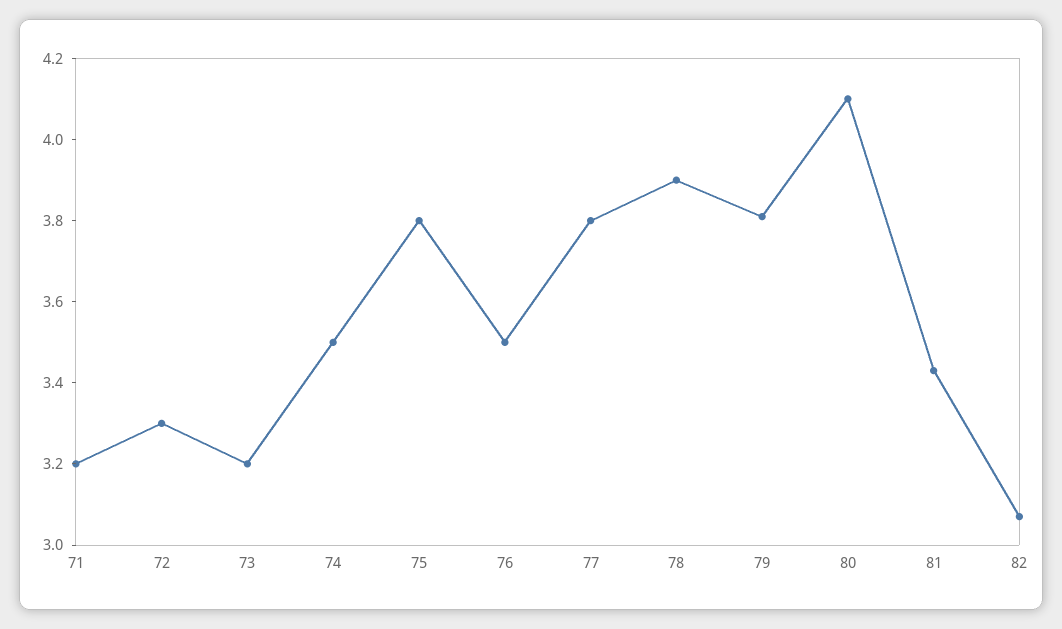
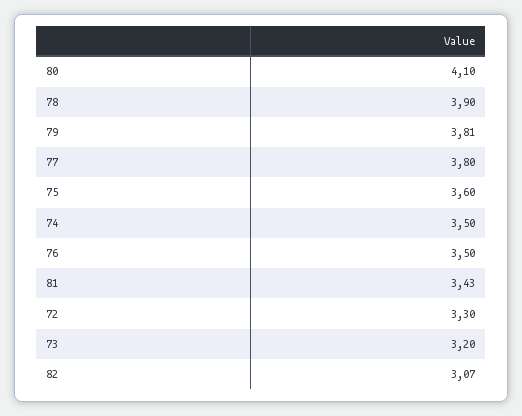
  {
-   "71": 3.2,
    "72": 3.3,
    "73": 3.2,
    "74": 3.5,
-   "75": 3.8,
+   "75": 3.6,
    "76": 3.5,
    "77": 3.8,
    "78": 3.9,
    "79": 3.81,
    "80": 4.1,
    "81": 3.43,
    "82": 3.07
  }

